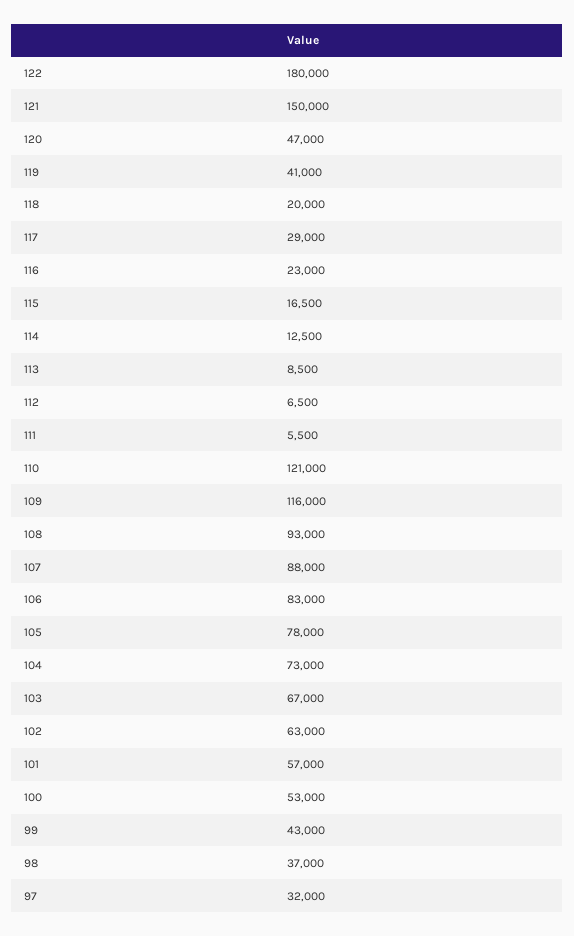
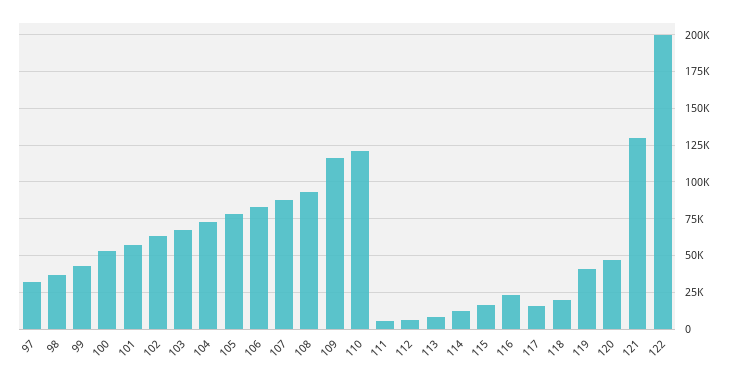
  {
-   "122": 180000,
+   "122": 200000,
-   "121": 150000,
+   "121": 130000,
    "120": 47000,
    "119": 41000,
    "118": 20000,
-   "117": 29000,
+   "117": 15000,
    "116": 23000,
    "115": 16500,
    "114": 12500,
    "113": 8500,
    "112": 6500,
    "111": 5500,
    "110": 121000,
    "109": 116000,
    "108": 93000,
    "107": 88000,
    "106": 83000,
    "105": 78000,
    "104": 73000,
    "103": 67000,
    "102": 63000,
    "101": 57000,
    "100": 53000,
    "99": 43000,
    "98": 37000,
    "97": 32000
  }

